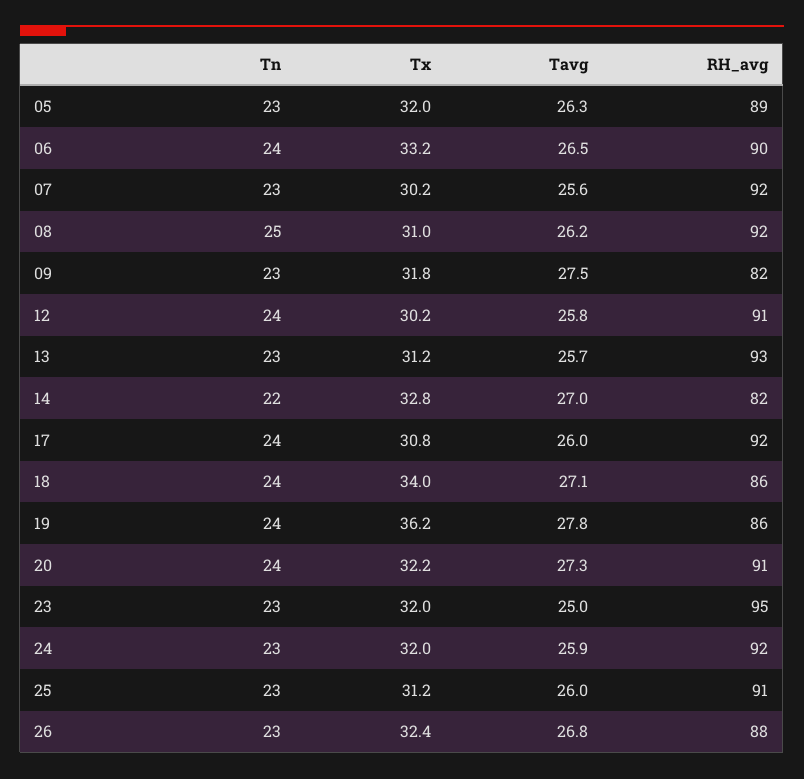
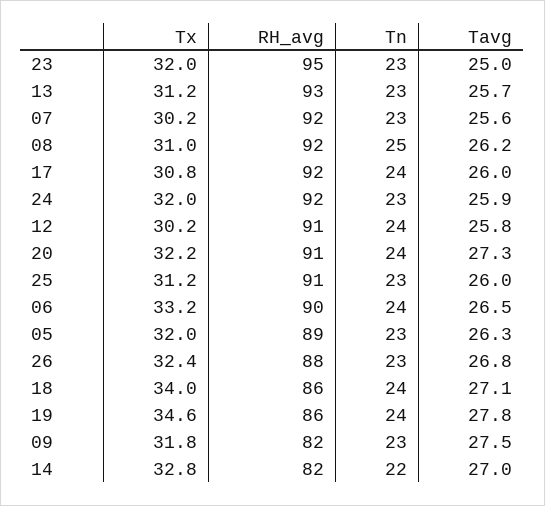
  {
    "Tn": {
      "05": 23,
      "06": 24,
      "07": 23,
      "08": 25,
      "09": 23,
      "12": 24,
      "13": 23,
      "14": 22,
      "17": 24,
      "18": 24,
      "19": 24,
      "20": 24,
      "23": 23,
      "24": 23,
      "25": 23,
      "26": 23
    },
    "Tx": {
      "05": 32,
      "06": 33.2,
      "07": 30.2,
      "08": 31,
      "09": 31.8,
      "12": 30.2,
      "13": 31.2,
      "14": 32.8,
      "17": 30.8,
      "18": 34,
-     "19": 36.2,
+     "19": 34.6,
      "20": 32.2,
      "23": 32,
      "24": 32,
      "25": 31.2,
      "26": 32.4
    },
    "Tavg": {
      "05": 26.3,
      "06": 26.5,
      "07": 25.6,
      "08": 26.2,
      "09": 27.5,
      "12": 25.8,
      "13": 25.7,
      "14": 27,
      "17": 26,
      "18": 27.1,
      "19": 27.8,
      "20": 27.3,
      "23": 25,
      "24": 25.9,
      "25": 26,
      "26": 26.8
    },
    "RH_avg": {
      "05": 89,
      "06": 90,
      "07": 92,
      "08": 92,
      "09": 82,
      "12": 91,
      "13": 93,
      "14": 82,
      "17": 92,
      "18": 86,
      "19": 86,
      "20": 91,
      "23": 95,
      "24": 92,
      "25": 91,
      "26": 88
    }
  }

